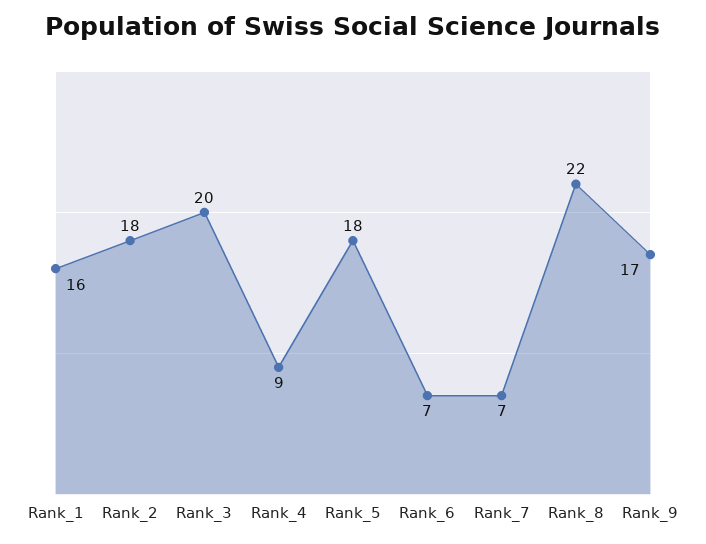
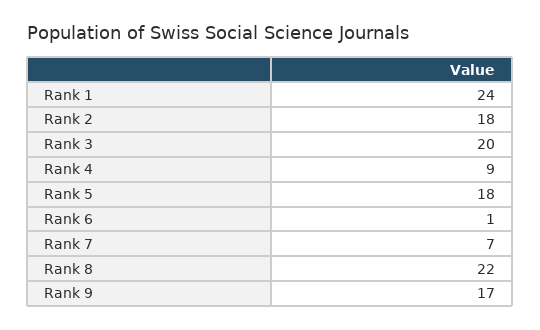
  {
-   "Rank_1": 16,
+   "Rank_1": 24,
    "Rank_2": 18,
    "Rank_3": 20,
    "Rank_4": 9,
    "Rank_5": 18,
-   "Rank_6": 7,
+   "Rank_6": 1,
    "Rank_7": 7,
    "Rank_8": 22,
    "Rank_9": 17
  }

